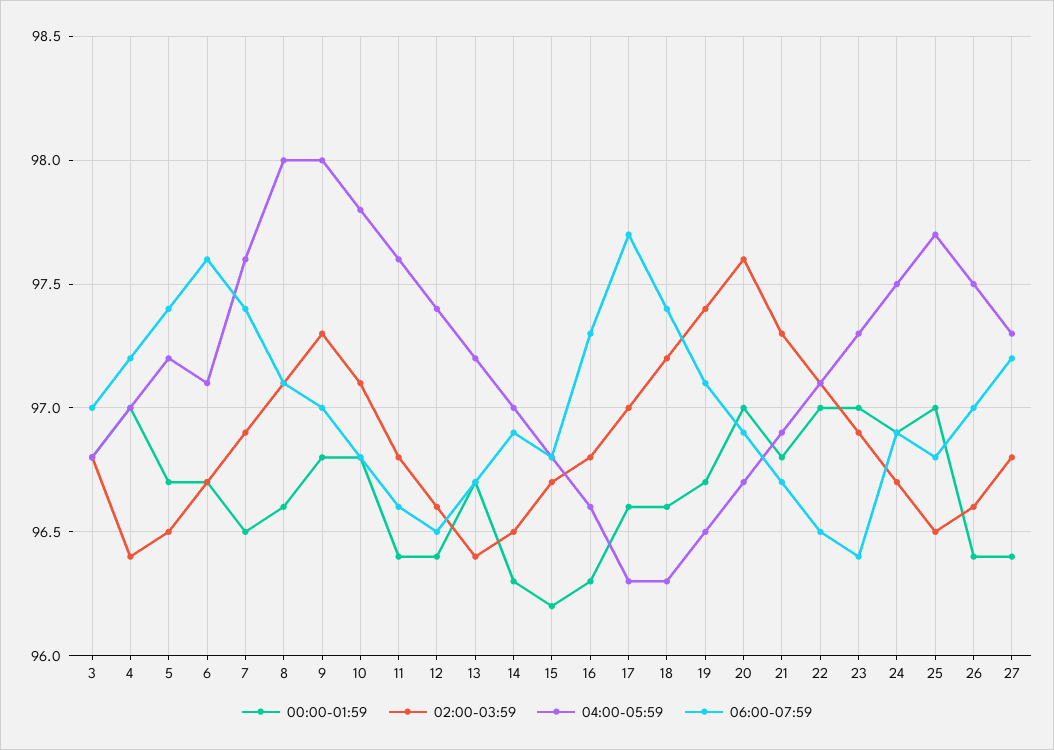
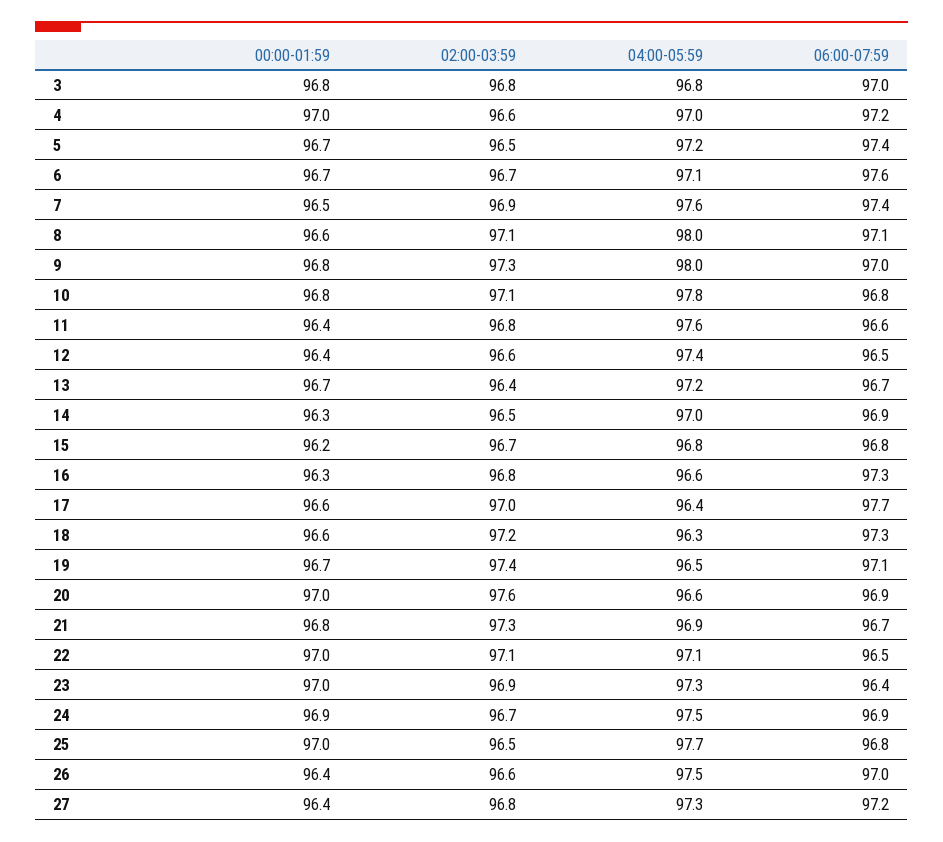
  {
    "00:00-01:59": {
      "3": 96.8,
      "4": 97,
      "5": 96.7,
      "6": 96.7,
      "7": 96.5,
      "8": 96.6,
      "9": 96.8,
      "10": 96.8,
      "11": 96.4,
      "12": 96.4,
      "13": 96.7,
      "14": 96.3,
      "15": 96.2,
      "16": 96.3,
      "17": 96.6,
      "18": 96.6,
      "19": 96.7,
      "20": 97,
      "21": 96.8,
      "22": 97,
      "23": 97,
      "24": 96.9,
      "25": 97,
      "26": 96.4,
      "27": 96.4
    },
    "02:00-03:59": {
      "3": 96.8,
-     "4": 96.4,
+     "4": 96.6,
      "5": 96.5,
      "6": 96.7,
      "7": 96.9,
      "8": 97.1,
      "9": 97.3,
      "10": 97.1,
      "11": 96.8,
      "12": 96.6,
      "13": 96.4,
      "14": 96.5,
      "15": 96.7,
      "16": 96.8,
      "17": 97,
      "18": 97.2,
      "19": 97.4,
      "20": 97.6,
      "21": 97.3,
      "22": 97.1,
      "23": 96.9,
      "24": 96.7,
      "25": 96.5,
      "26": 96.6,
      "27": 96.8
    },
    "04:00-05:59": {
      "3": 96.8,
      "4": 97,
      "5": 97.2,
      "6": 97.1,
      "7": 97.6,
      "8": 98,
      "9": 98,
      "10": 97.8,
      "11": 97.6,
      "12": 97.4,
      "13": 97.2,
      "14": 97,
      "15": 96.8,
      "16": 96.6,
-     "17": 96.3,
+     "17": 96.4,
      "18": 96.3,
      "19": 96.5,
-     "20": 96.7,
+     "20": 96.6,
      "21": 96.9,
      "22": 97.1,
      "23": 97.3,
      "24": 97.5,
      "25": 97.7,
      "26": 97.5,
      "27": 97.3
    },
    "06:00-07:59": {
      "3": 97,
      "4": 97.2,
      "5": 97.4,
      "6": 97.6,
      "7": 97.4,
      "8": 97.1,
      "9": 97,
      "10": 96.8,
      "11": 96.6,
      "12": 96.5,
      "13": 96.7,
      "14": 96.9,
      "15": 96.8,
      "16": 97.3,
      "17": 97.7,
-     "18": 97.4,
+     "18": 97.3,
      "19": 97.1,
      "20": 96.9,
      "21": 96.7,
      "22": 96.5,
      "23": 96.4,
      "24": 96.9,
      "25": 96.8,
      "26": 97,
      "27": 97.2
    }
  }

